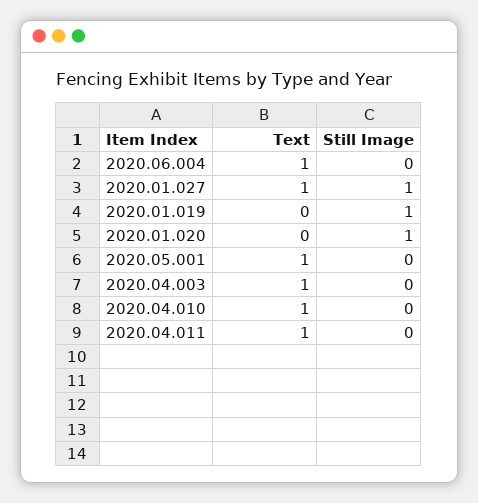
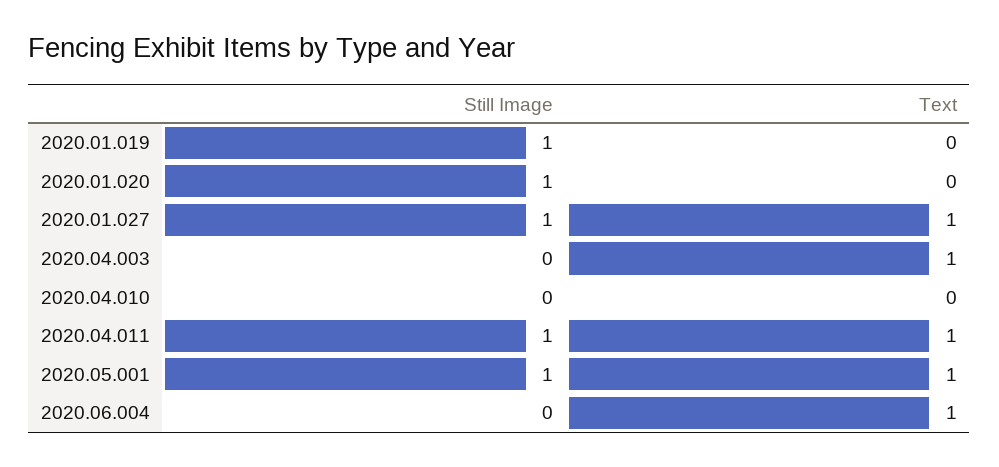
  {
    "Text": {
      "2020.06.004": 1,
      "2020.01.027": 1,
      "2020.01.019": 0,
      "2020.01.020": 0,
      "2020.05.001": 1,
      "2020.04.003": 1,
-     "2020.04.010": 1,
+     "2020.04.010": 0,
      "2020.04.011": 1
    },
    "Still Image": {
      "2020.06.004": 0,
      "2020.01.027": 1,
      "2020.01.019": 1,
      "2020.01.020": 1,
-     "2020.05.001": 0,
+     "2020.05.001": 1,
      "2020.04.003": 0,
      "2020.04.010": 0,
-     "2020.04.011": 0
+     "2020.04.011": 1
    }
  }

